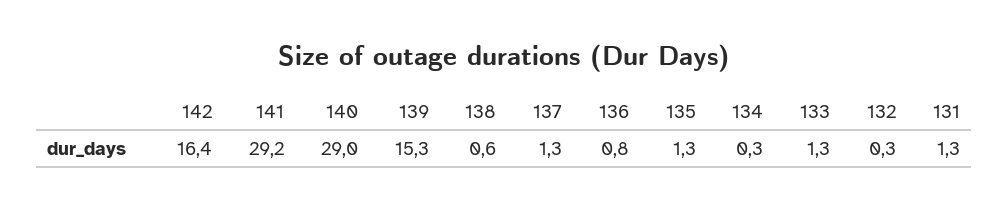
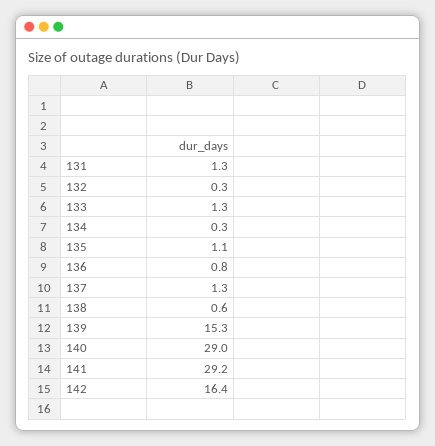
  {
    "142": 16.4,
    "141": 29.2,
    "140": 29,
    "139": 15.3,
    "138": 0.6,
    "137": 1.3,
    "136": 0.8,
-   "135": 1.3,
+   "135": 1.1,
    "134": 0.3,
    "133": 1.3,
    "132": 0.3,
    "131": 1.3
  }

